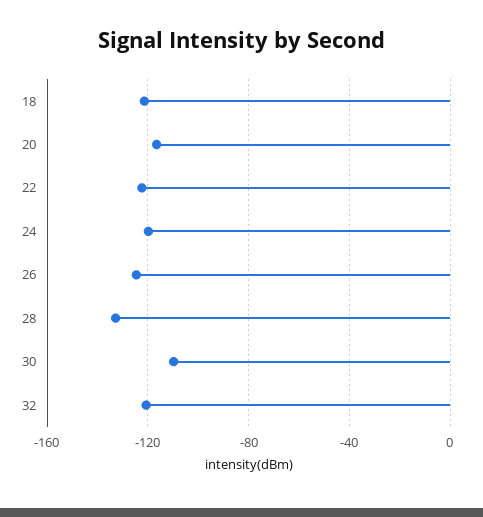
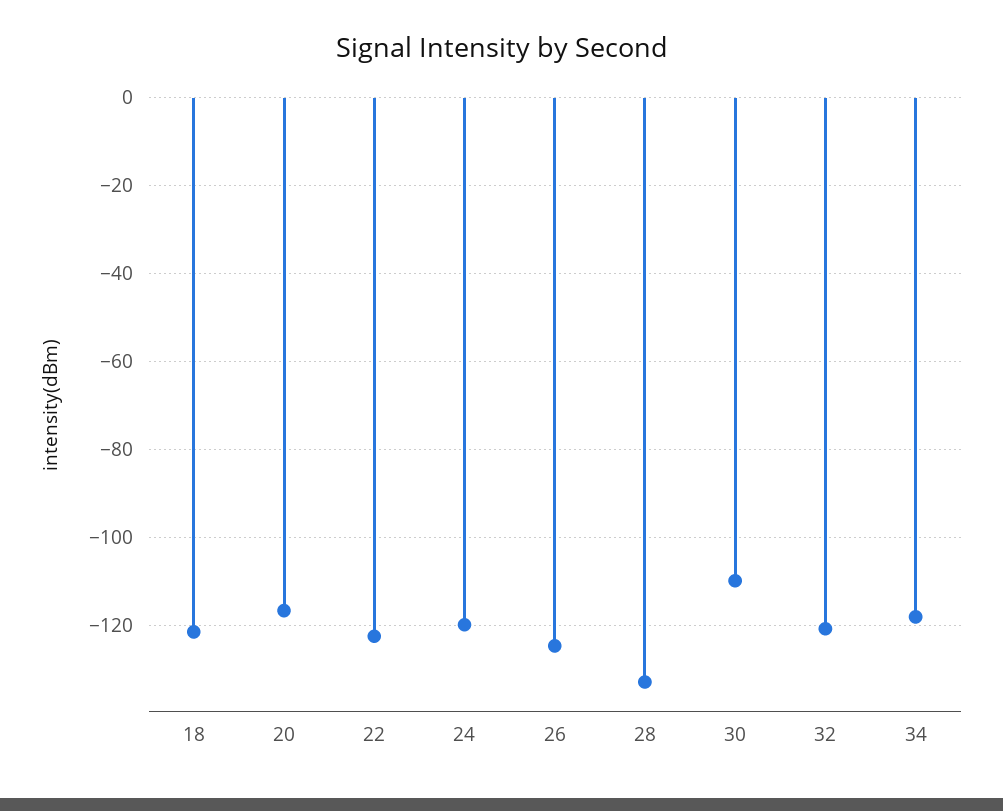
  {
    "18": -122,
    "20": -116,
    "22": -122,
    "24": -120,
    "26": -124,
    "28": -132,
    "30": -110,
-   "32": -120
+   "32": -120,
+   "34": -118
  }

